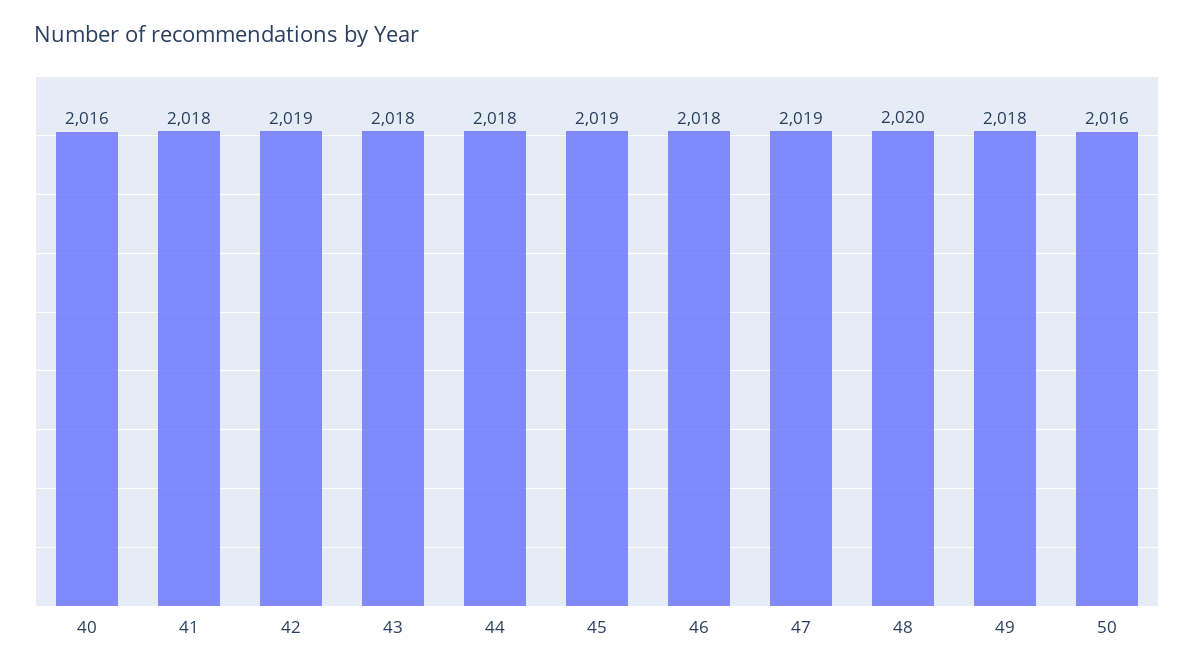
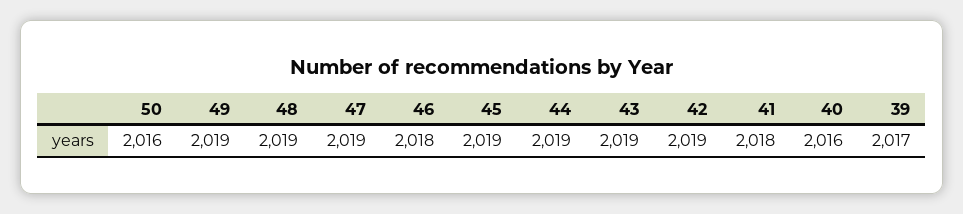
  {
    "40": 2016,
    "41": 2018,
    "42": 2019,
-   "43": 2018,
+   "43": 2019,
-   "44": 2018,
+   "44": 2019,
    "45": 2019,
    "46": 2018,
    "47": 2019,
-   "48": 2020,
+   "48": 2019,
-   "49": 2018,
+   "49": 2019,
-   "50": 2016
+   "50": 2016,
+   "39": 2017
  }

